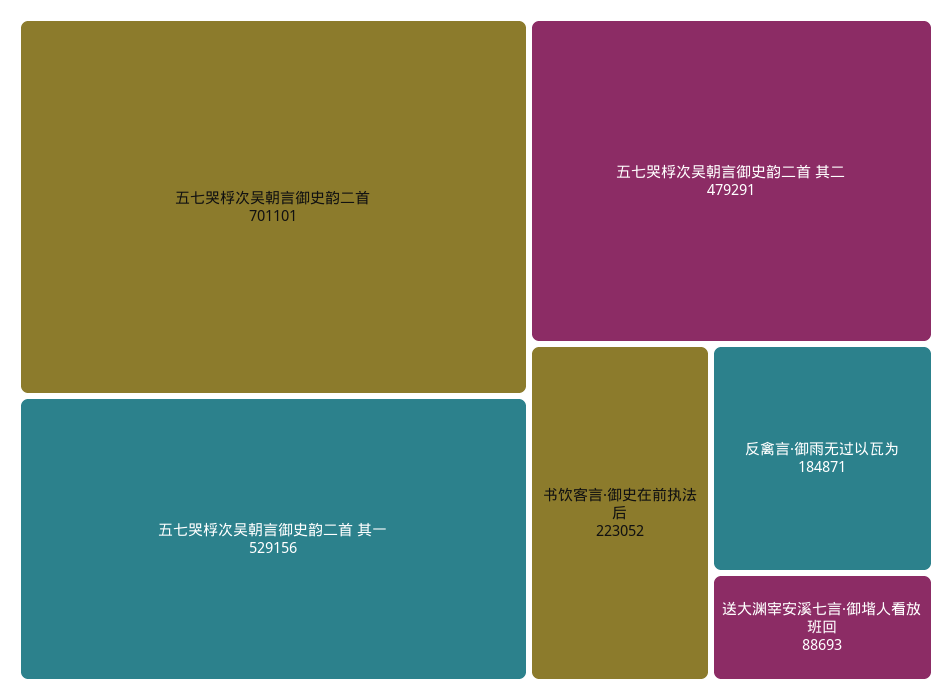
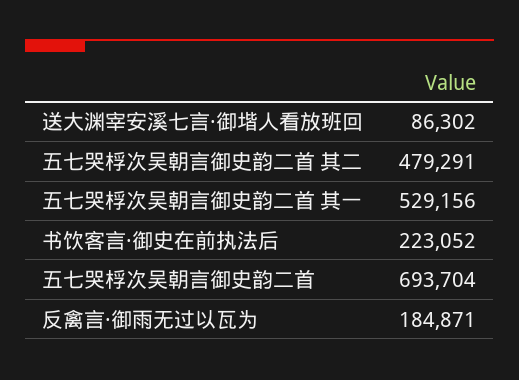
  {
-   "五七哭桴次吴朝言御史韵二首": 701101,
+   "五七哭桴次吴朝言御史韵二首": 693704,
    "五七哭桴次吴朝言御史韵二首 其一": 529156,
    "五七哭桴次吴朝言御史韵二首 其二": 479291,
    "书饮客言·御史在前执法后": 223052,
    "反禽言·御雨无过以瓦为": 184871,
-   "送大渊宰安溪七言·御堦人看放班回": 88693
+   "送大渊宰安溪七言·御堦人看放班回": 86302
  }

